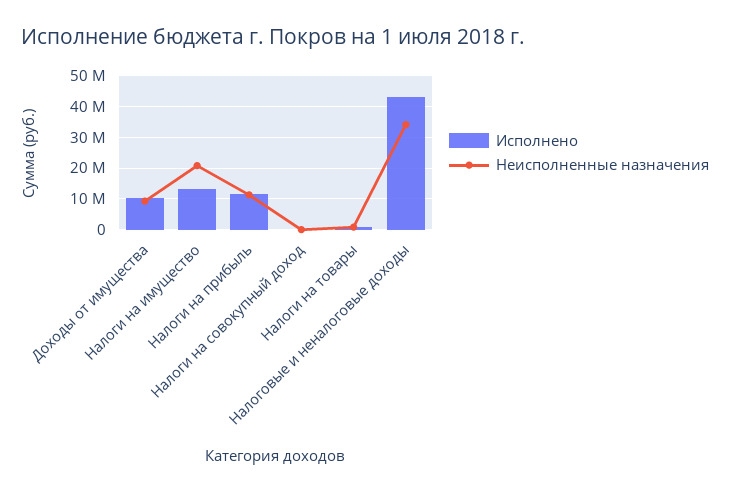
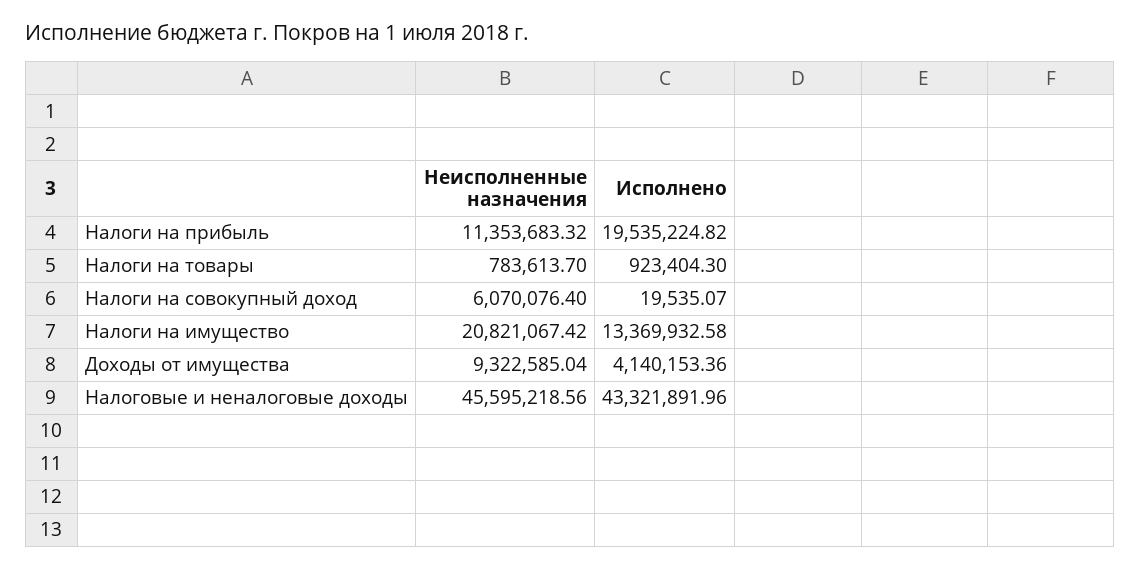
  {
    "Исполнено": {
-     "Доходы от имущества": 10000000,
+     "Доходы от имущества": 4140153.36,
      "Налоги на имущество": 13369932.58,
-     "Налоги на прибыль": 12000000,
+     "Налоги на прибыль": 19535224.82,
      "Налоги на совокупный доход": 19535.07,
      "Налоги на товары": 923404.3,
      "Налоговые и неналоговые доходы": 43321891.96
    },
    "Неисполненные назначения": {
      "Доходы от имущества": 9322585.04,
      "Налоги на имущество": 20821067.42,
      "Налоги на прибыль": 11353683.32,
-     "Налоги на совокупный доход": 0,
+     "Налоги на совокупный доход": 6070076.4,
      "Налоги на товары": 783613.7,
-     "Налоговые и неналоговые доходы": 34000000
+     "Налоговые и неналоговые доходы": 45595218.56
    }
  }

